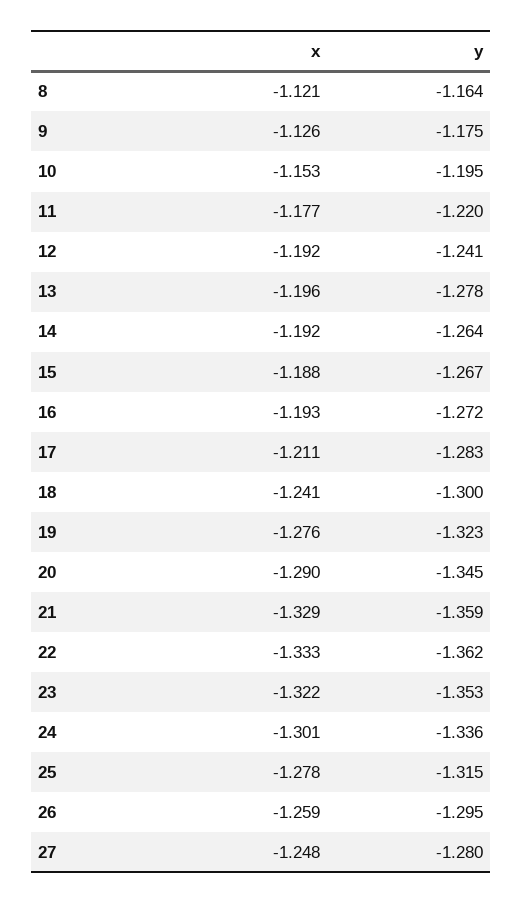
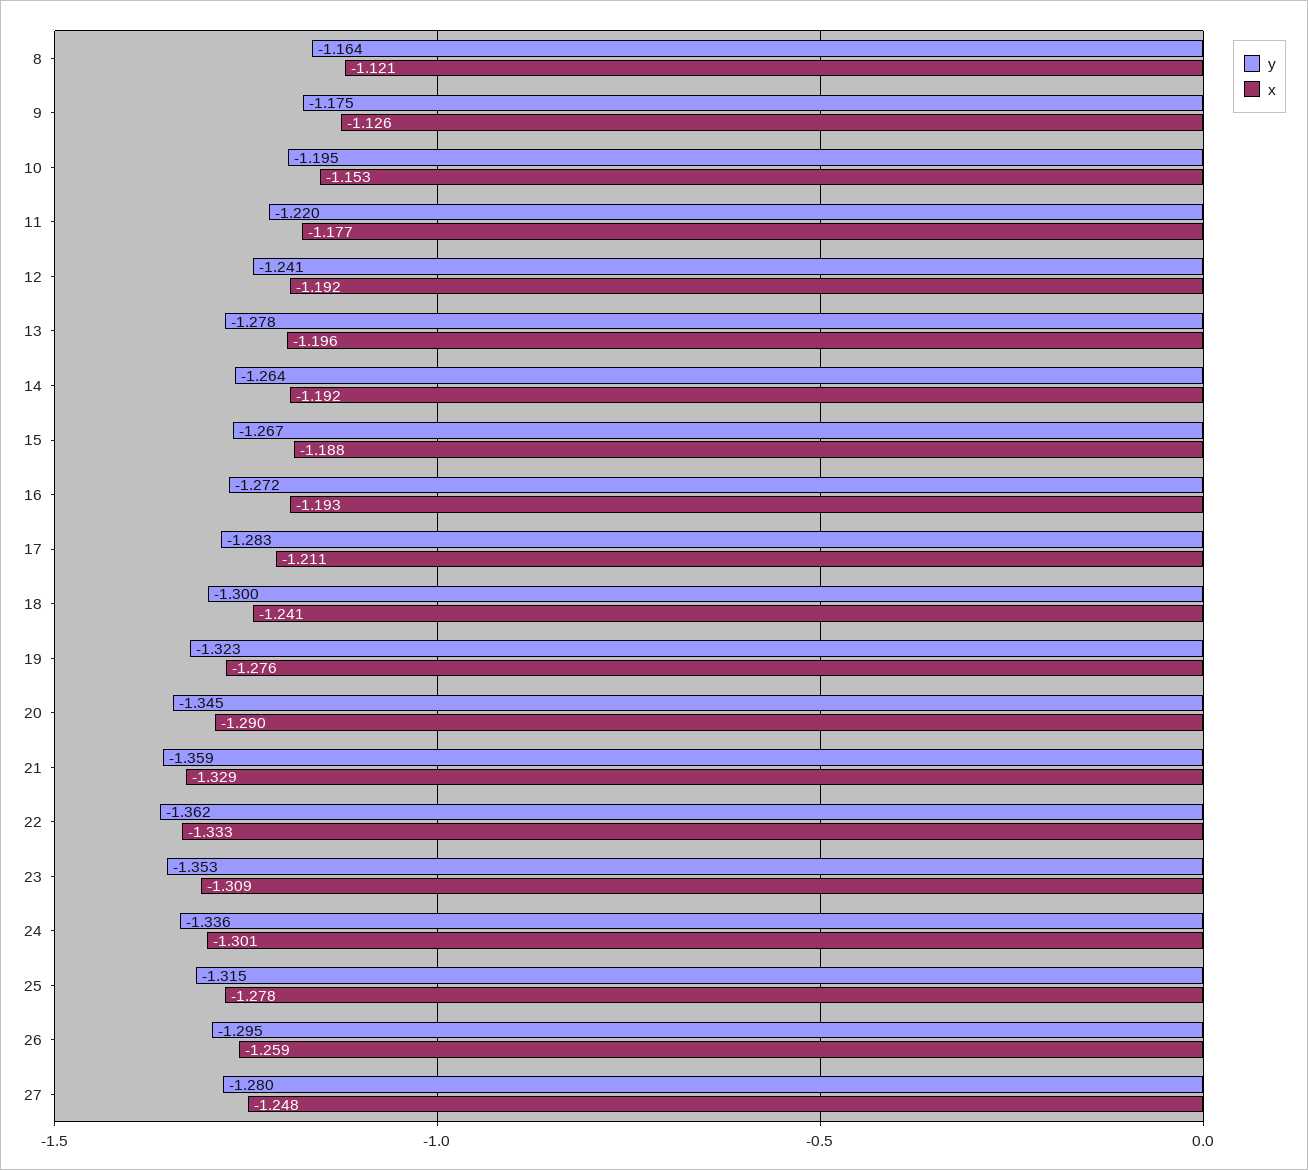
  {
    "x": {
      "8": -1.121,
      "9": -1.126,
      "10": -1.153,
      "11": -1.177,
      "12": -1.192,
      "13": -1.196,
      "14": -1.192,
      "15": -1.188,
      "16": -1.193,
      "17": -1.211,
      "18": -1.241,
      "19": -1.276,
      "20": -1.29,
      "21": -1.329,
      "22": -1.333,
-     "23": -1.322,
+     "23": -1.309,
      "24": -1.301,
      "25": -1.278,
      "26": -1.259,
      "27": -1.248
    },
    "y": {
      "8": -1.164,
      "9": -1.175,
      "10": -1.195,
      "11": -1.22,
      "12": -1.241,
      "13": -1.278,
      "14": -1.264,
      "15": -1.267,
      "16": -1.272,
      "17": -1.283,
      "18": -1.3,
      "19": -1.323,
      "20": -1.345,
      "21": -1.359,
      "22": -1.362,
      "23": -1.353,
      "24": -1.336,
      "25": -1.315,
      "26": -1.295,
      "27": -1.28
    }
  }

